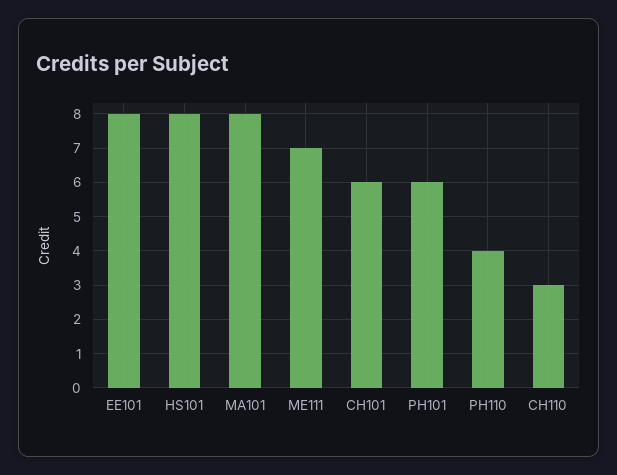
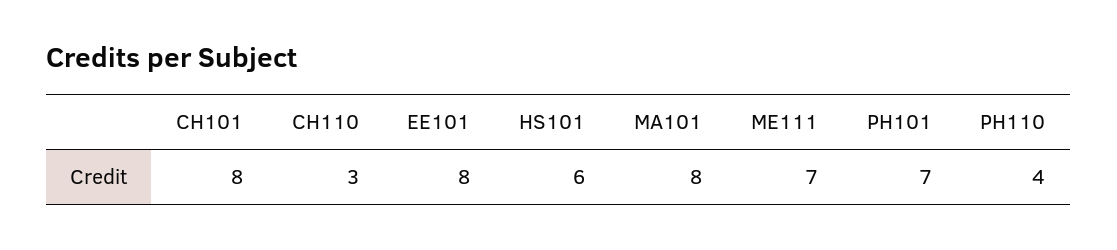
  {
    "EE101": 8,
-   "HS101": 8,
+   "HS101": 6,
    "MA101": 8,
    "ME111": 7,
-   "CH101": 6,
+   "CH101": 8,
-   "PH101": 6,
+   "PH101": 7,
    "PH110": 4,
    "CH110": 3
  }

